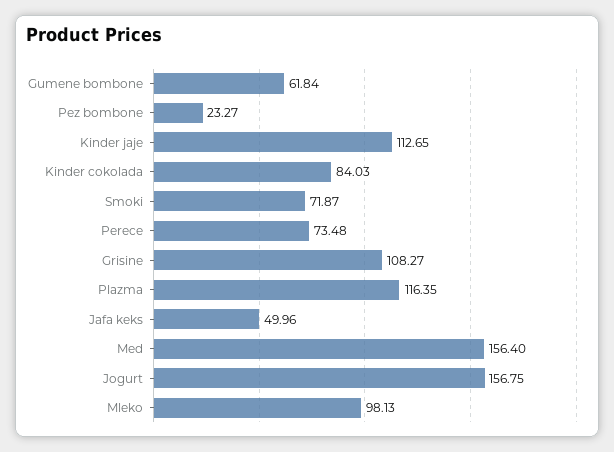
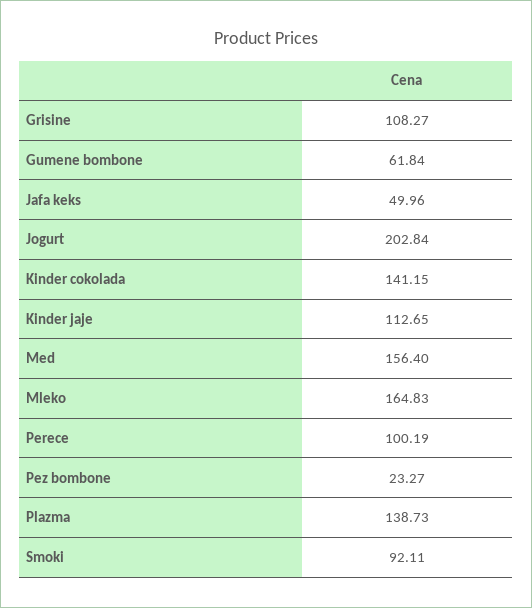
  {
    "Gumene bombone": 61.84,
    "Pez bombone": 23.27,
    "Kinder jaje": 112.65,
-   "Kinder cokolada": 84.03,
+   "Kinder cokolada": 141.15,
-   "Smoki": 71.87,
+   "Smoki": 92.11,
-   "Perece": 73.48,
+   "Perece": 100.19,
    "Grisine": 108.27,
-   "Plazma": 116.35,
+   "Plazma": 138.73,
    "Jafa keks": 49.96,
    "Med": 156.4,
-   "Jogurt": 156.75,
+   "Jogurt": 202.84,
-   "Mleko": 98.13
+   "Mleko": 164.83
  }

